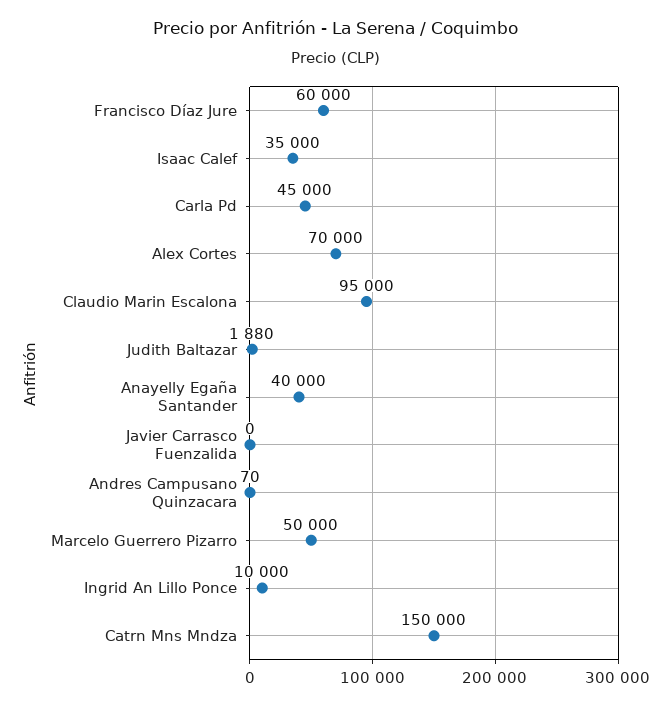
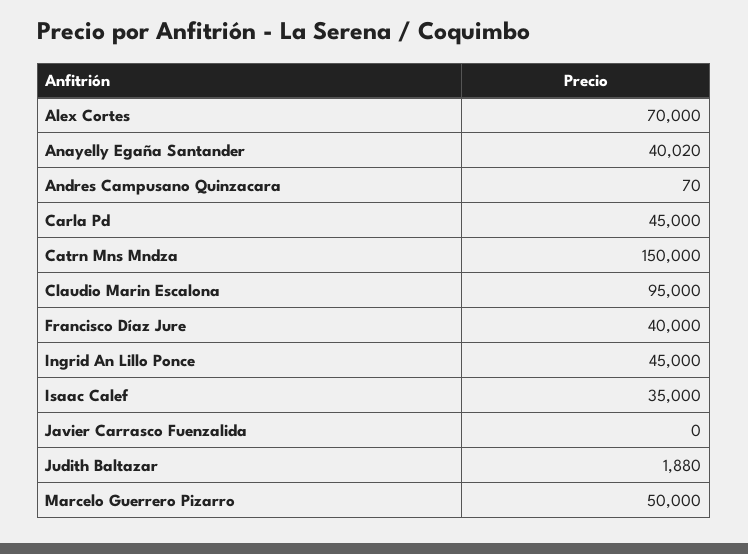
  {
-   "Francisco Díaz Jure": 60000,
+   "Francisco Díaz Jure": 40000,
    "Isaac Calef": 35000,
    "Carla Pd": 45000,
    "Alex Cortes": 70000,
    "Claudio Marin Escalona": 95000,
    "Judith Baltazar": 1880,
-   "Anayelly Egaña Santander": 40000,
+   "Anayelly Egaña Santander": 40020,
    "Javier Carrasco Fuenzalida": 0,
    "Andres Campusano Quinzacara": 70,
    "Marcelo Guerrero Pizarro": 50000,
-   "Ingrid An Lillo Ponce": 10000,
+   "Ingrid An Lillo Ponce": 45000,
    "Catrn Mns Mndza": 150000
  }

